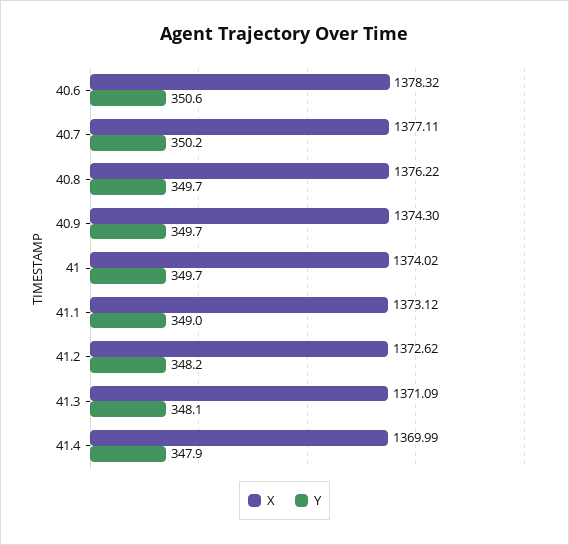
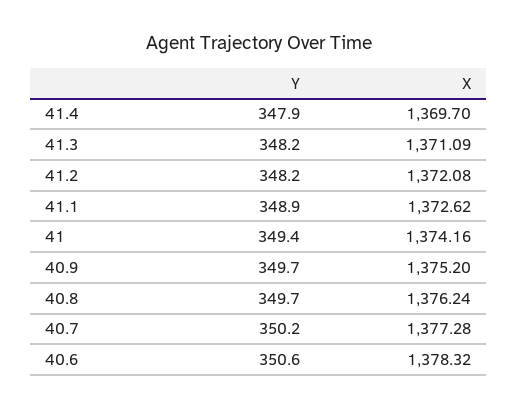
  {
    "X": {
      "40.6": 1378.32,
-     "40.7": 1377.11,
+     "40.7": 1377.28,
-     "40.8": 1376.22,
+     "40.8": 1376.24,
-     "40.9": 1374.3,
+     "40.9": 1375.2,
-     "41": 1374.02,
+     "41": 1374.16,
-     "41.1": 1373.12,
+     "41.1": 1372.62,
-     "41.2": 1372.62,
+     "41.2": 1372.08,
      "41.3": 1371.09,
-     "41.4": 1369.99
+     "41.4": 1369.7
    },
    "Y": {
      "40.6": 350.6,
      "40.7": 350.2,
      "40.8": 349.7,
      "40.9": 349.7,
-     "41": 349.7,
+     "41": 349.4,
-     "41.1": 349,
+     "41.1": 348.9,
      "41.2": 348.2,
-     "41.3": 348.1,
+     "41.3": 348.2,
      "41.4": 347.9
    }
  }

